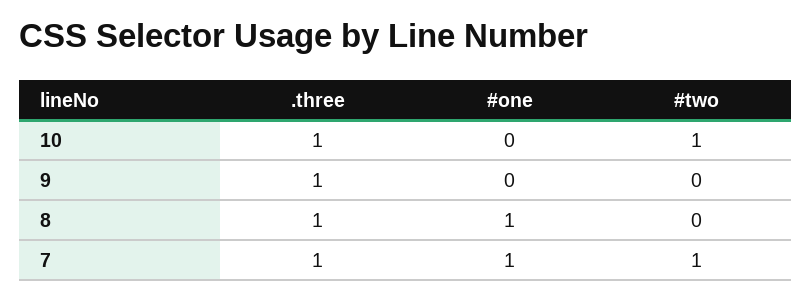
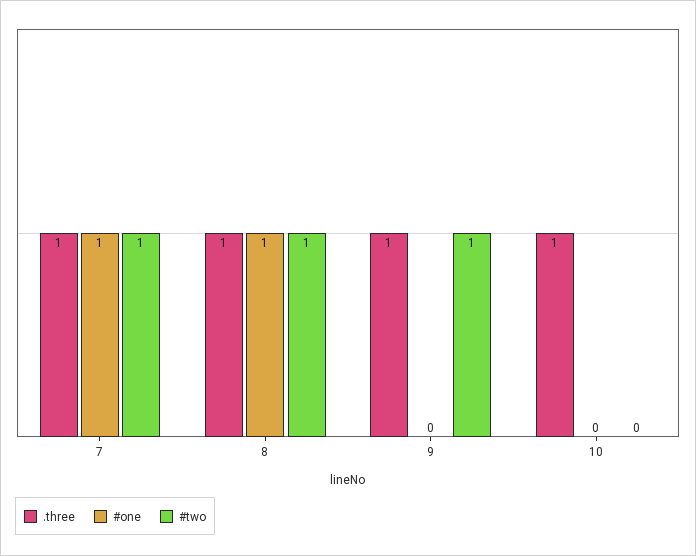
  {
    ".three": {
      "10": 1,
      "9": 1,
      "8": 1,
      "7": 1
    },
    "#one": {
      "10": 0,
      "9": 0,
      "8": 1,
      "7": 1
    },
    "#two": {
-     "10": 1,
+     "10": 0,
-     "9": 0,
+     "9": 1,
-     "8": 0,
+     "8": 1,
      "7": 1
    }
  }

